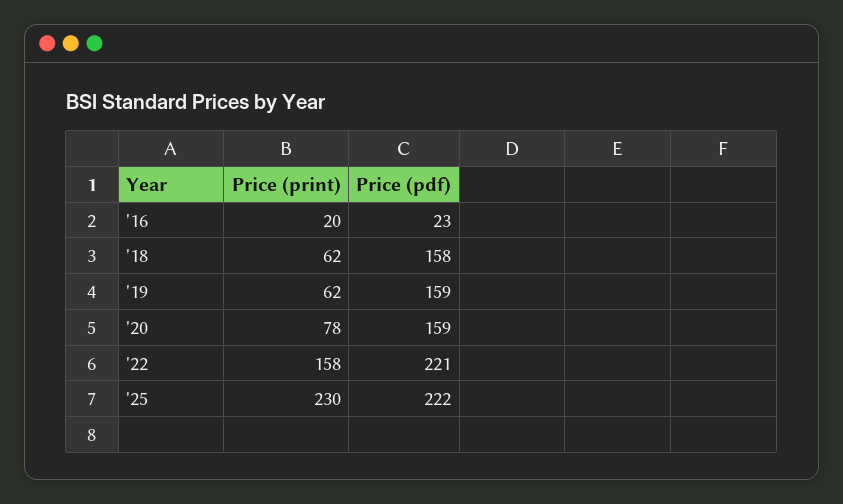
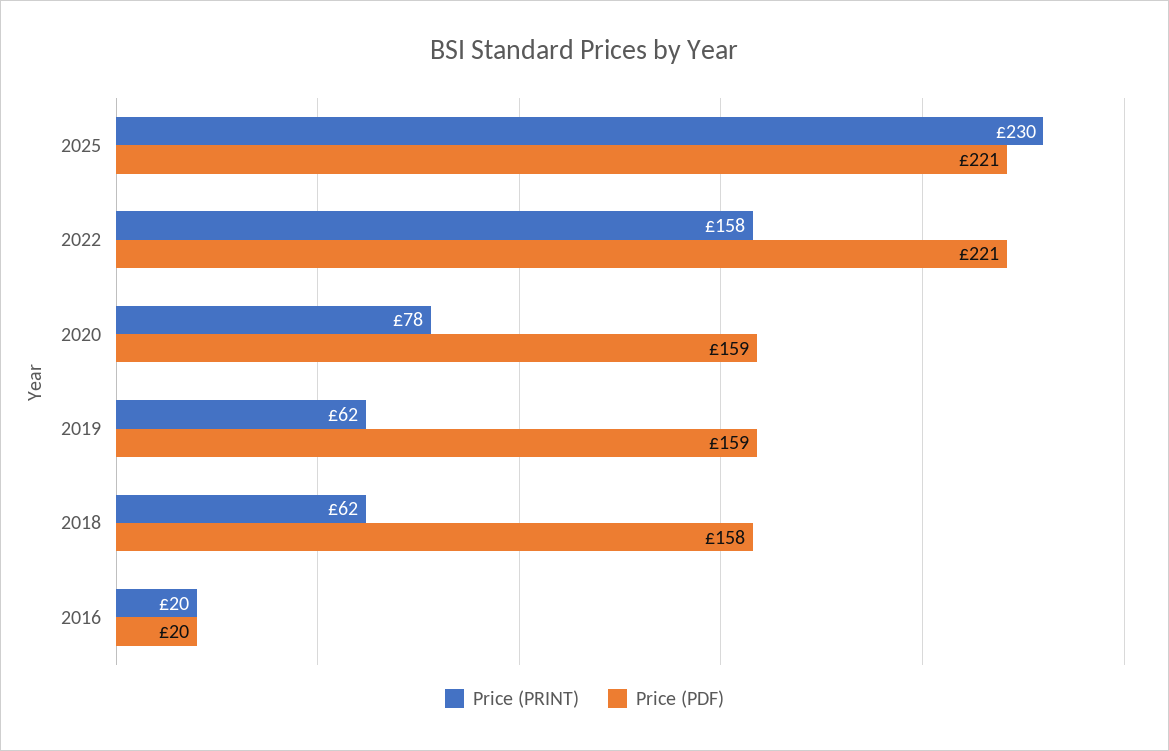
  {
    "Price (print)": {
      "'16": 20,
      "'18": 62,
      "'19": 62,
      "'20": 78,
      "'22": 158,
      "'25": 230
    },
    "Price (pdf)": {
-     "'16": 23,
+     "'16": 20,
      "'18": 158,
      "'19": 159,
      "'20": 159,
      "'22": 221,
-     "'25": 222
+     "'25": 221
    }
  }

